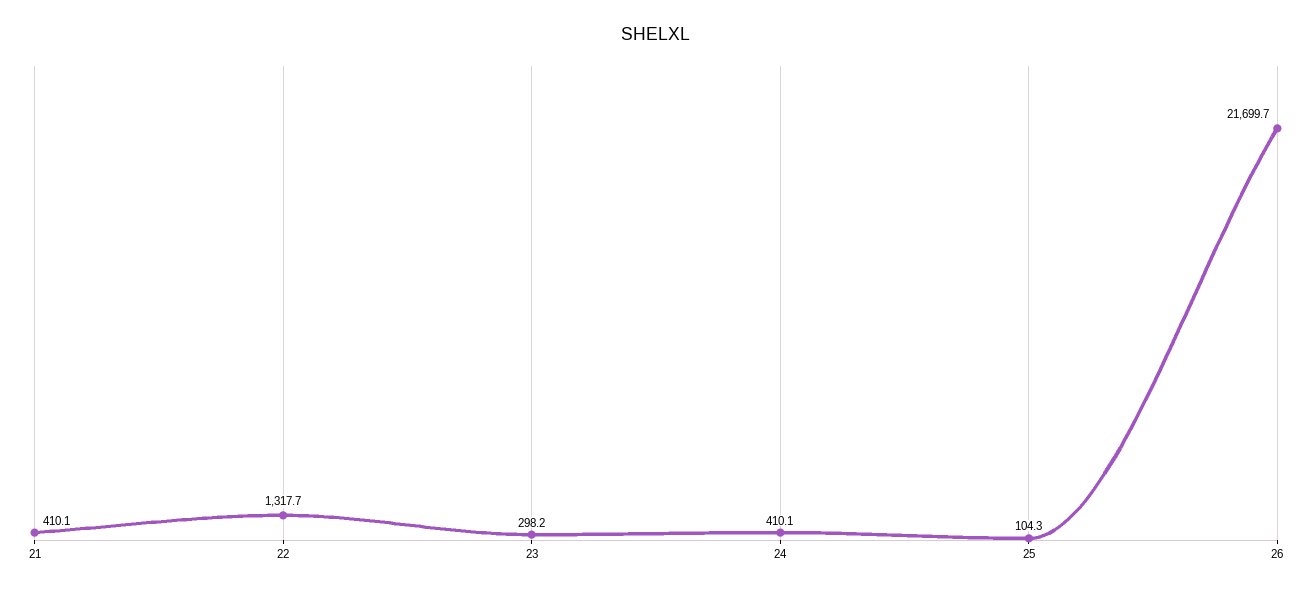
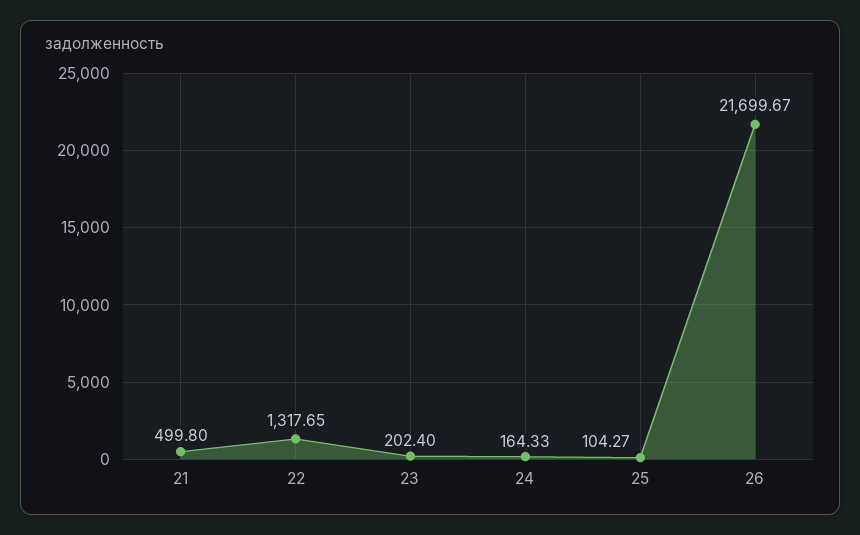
  {
-   "21": 410.1,
+   "21": 499.8,
    "22": 1317.65,
-   "23": 298.2,
+   "23": 202.4,
-   "24": 410.1,
+   "24": 164.33,
    "25": 104.27,
    "26": 21699.67
  }

